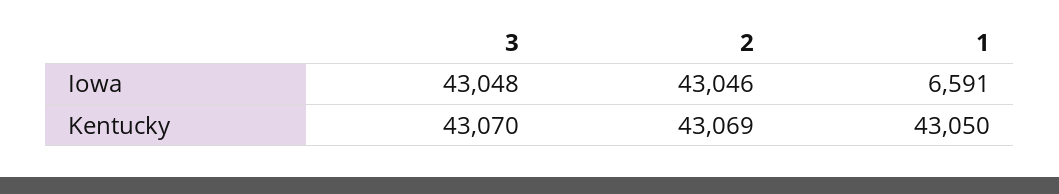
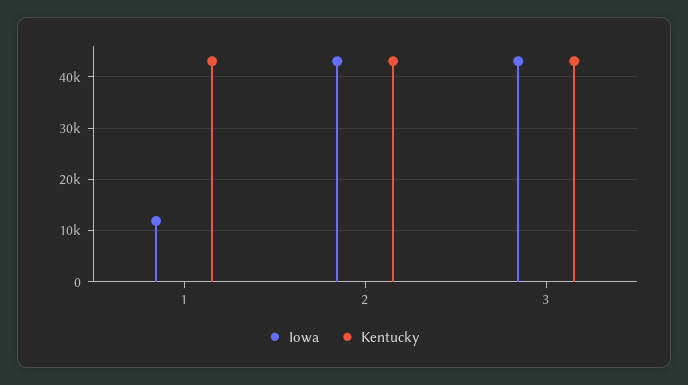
  {
    "Iowa": {
      "3": 43048,
      "2": 43046,
-     "1": 6591
+     "1": 12000
    },
    "Kentucky": {
      "3": 43070,
      "2": 43069,
      "1": 43050
    }
  }

